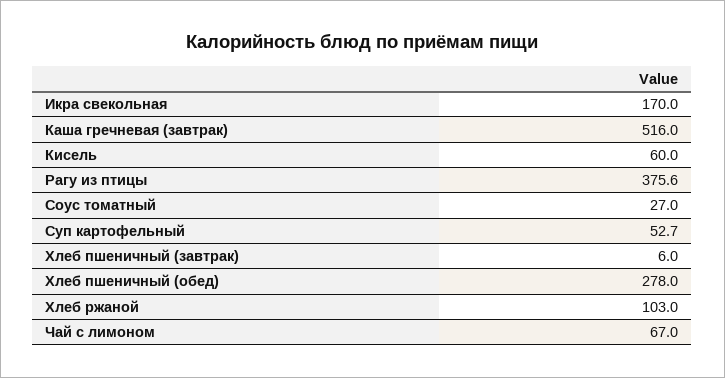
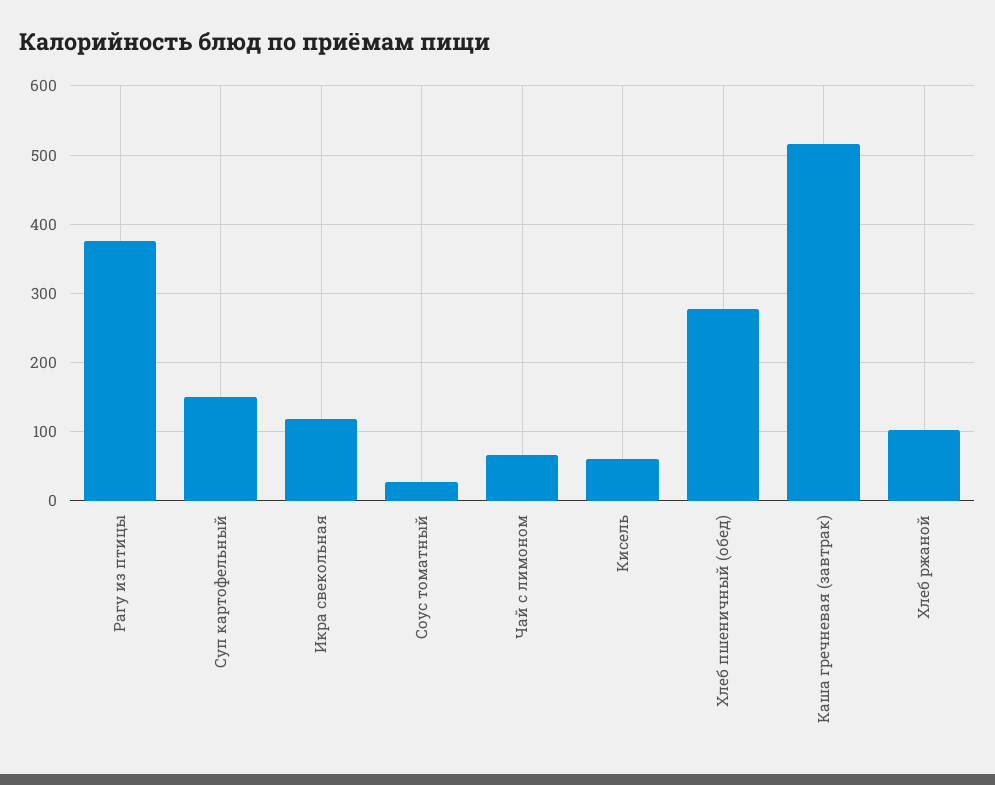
  {
-   "Икра свекольная": 170,
+   "Икра свекольная": 120,
    "Каша гречневая (завтрак)": 516,
    "Кисель": 60,
    "Рагу из птицы": 375.6,
    "Соус томатный": 27,
-   "Суп картофельный": 52.7,
+   "Суп картофельный": 150,
-   "Хлеб пшеничный (завтрак)": 6,
    "Хлеб пшеничный (обед)": 278,
    "Хлеб ржаной": 103,
    "Чай с лимоном": 67
  }

